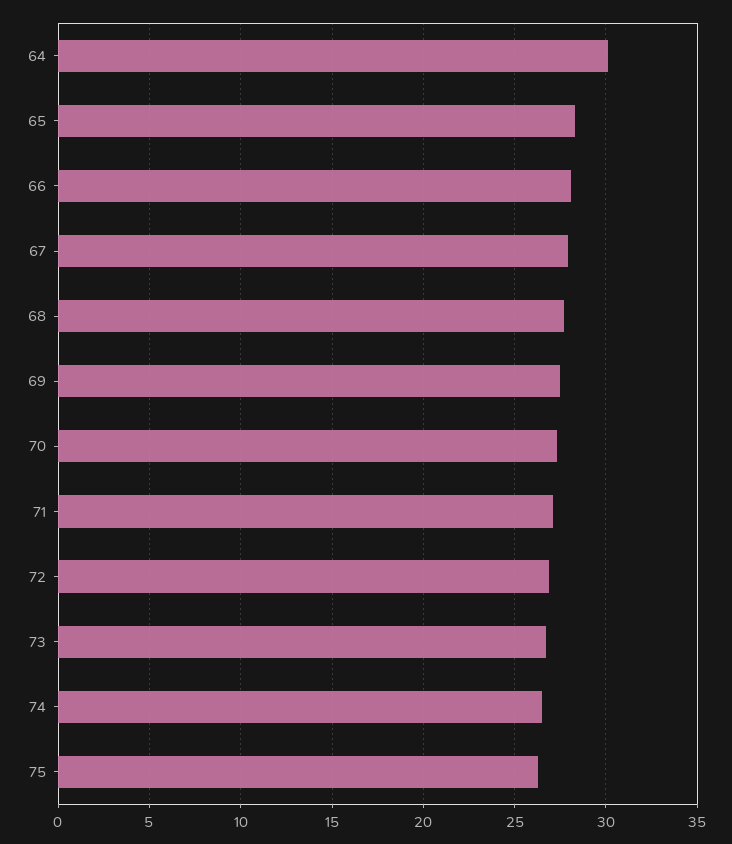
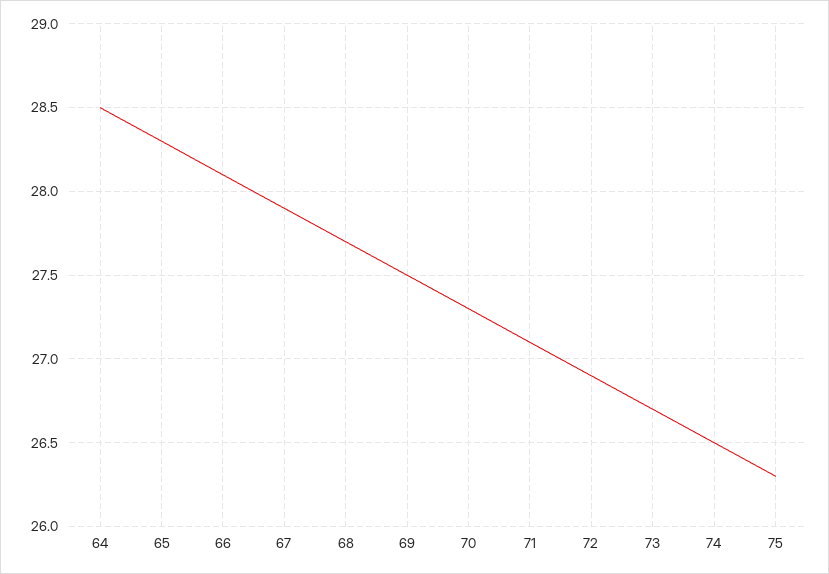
  {
-   "64": 30,
+   "64": 28.5,
    "65": 28.3,
    "66": 28.1,
    "67": 27.9,
    "68": 27.7,
    "69": 27.5,
    "70": 27.3,
    "71": 27.1,
    "72": 26.9,
    "73": 26.7,
    "74": 26.5,
    "75": 26.3
  }

